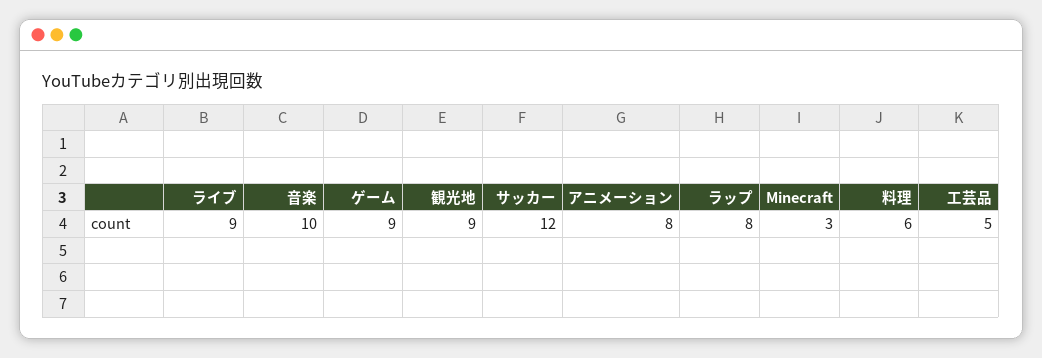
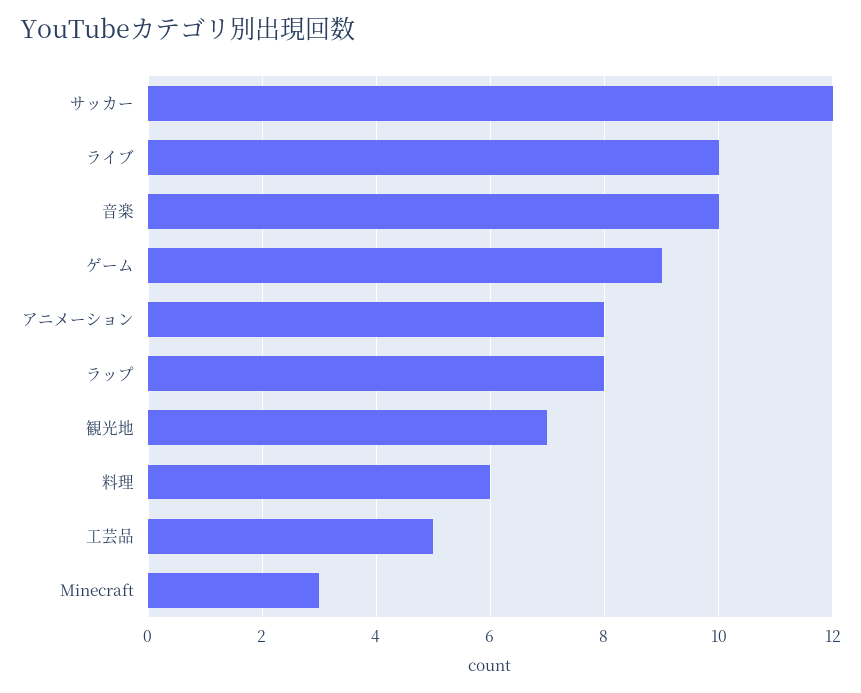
  {
-   "ライブ": 9,
+   "ライブ": 10,
    "音楽": 10,
    "ゲーム": 9,
-   "観光地": 9,
+   "観光地": 7,
    "サッカー": 12,
    "アニメーション": 8,
    "ラップ": 8,
    "Minecraft": 3,
    "料理": 6,
    "工芸品": 5
  }

